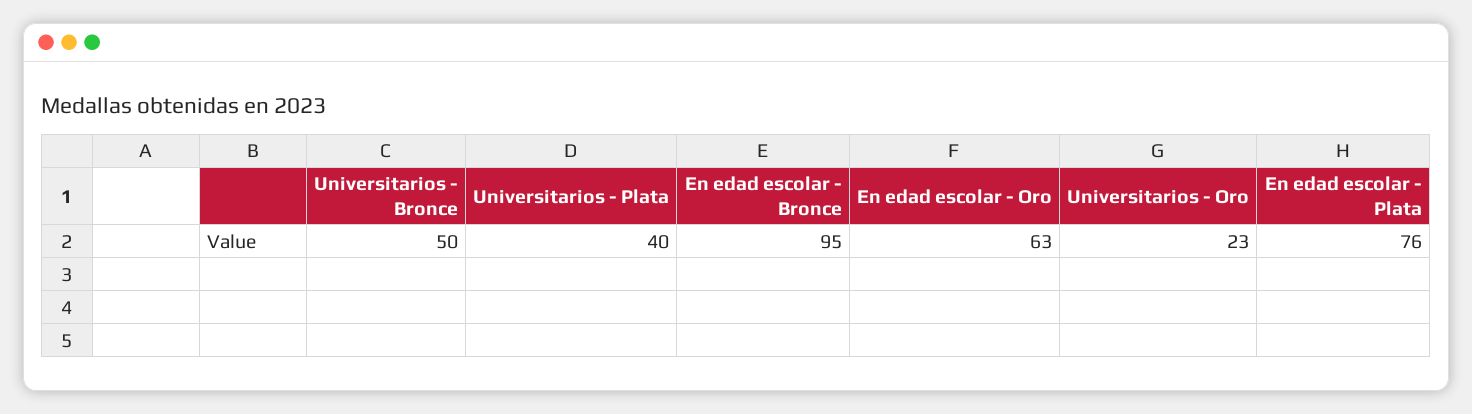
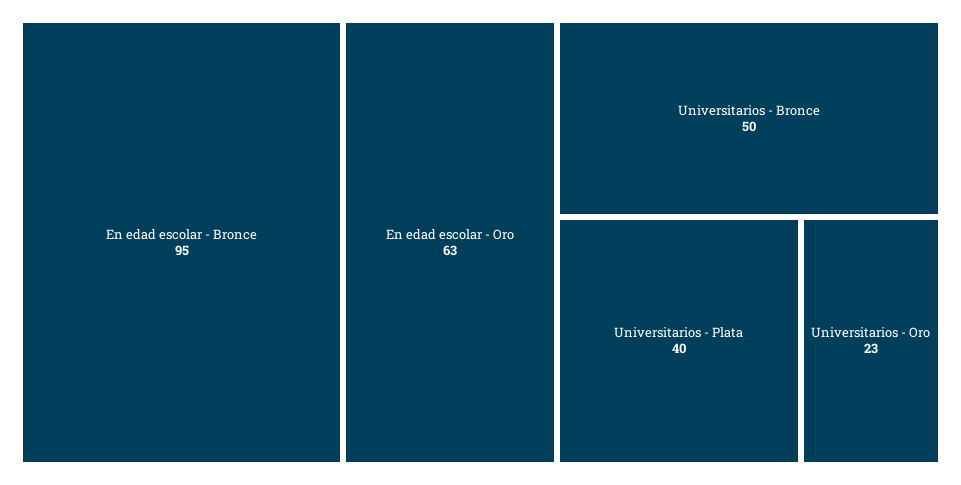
  {
    "Universitarios - Bronce": 50,
    "Universitarios - Plata": 40,
    "En edad escolar - Bronce": 95,
    "En edad escolar - Oro": 63,
-   "Universitarios - Oro": 23,
+   "Universitarios - Oro": 23
-   "En edad escolar - Plata": 76
  }

